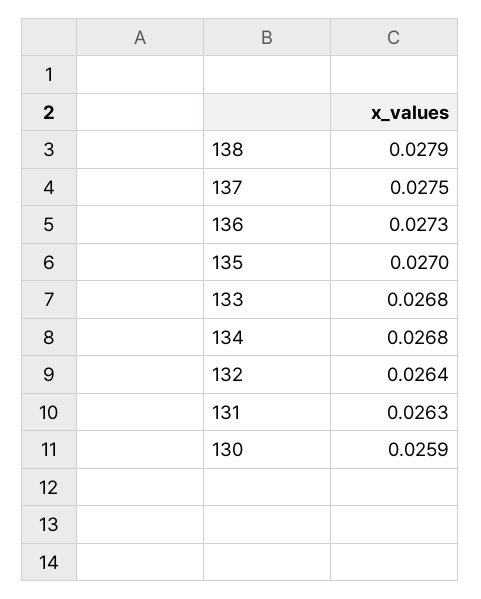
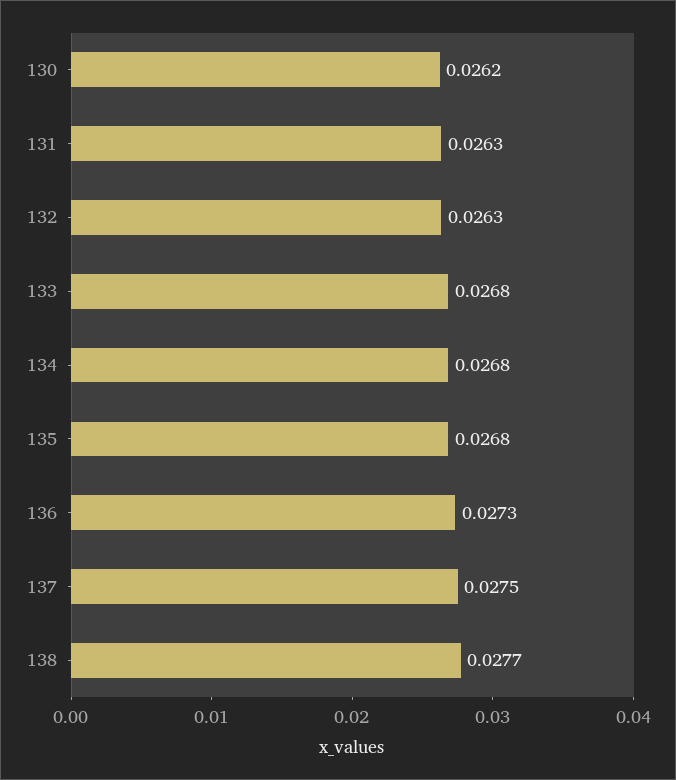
  {
-   "138": 0.0279,
+   "138": 0.0277,
    "137": 0.0275,
    "136": 0.0273,
-   "135": 0.027,
+   "135": 0.0268,
    "133": 0.0268,
    "134": 0.0268,
-   "132": 0.0264,
+   "132": 0.0263,
    "131": 0.0263,
-   "130": 0.0259
+   "130": 0.0262
  }

